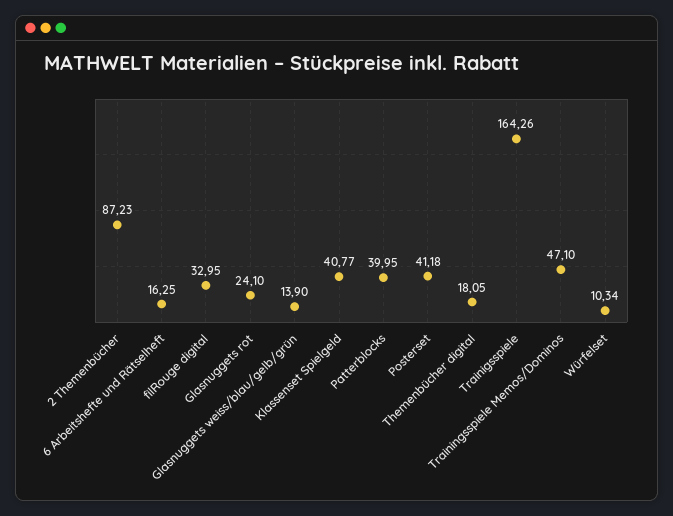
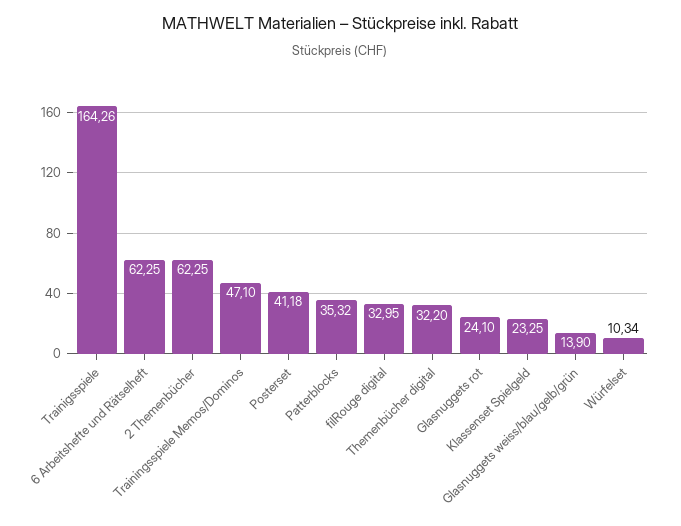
  {
-   "2 Themenbücher": 87.23,
+   "2 Themenbücher": 62.25,
-   "6 Arbeitshefte und Rätselheft": 16.25,
+   "6 Arbeitshefte und Rätselheft": 62.25,
    "filRouge digital": 32.95,
    "Glasnuggets rot": 24.1,
    "Glasnuggets weiss/blau/gelb/grün": 13.9,
-   "Klassenset Spielgeld": 40.77,
+   "Klassenset Spielgeld": 23.25,
-   "Patterblocks": 39.95,
+   "Patterblocks": 35.32,
    "Posterset": 41.18,
-   "Themenbücher digital": 18.05,
+   "Themenbücher digital": 32.2,
    "Trainigsspiele": 164.26,
    "Trainingsspiele Memos/Dominos": 47.1,
    "Würfelset": 10.34
  }

